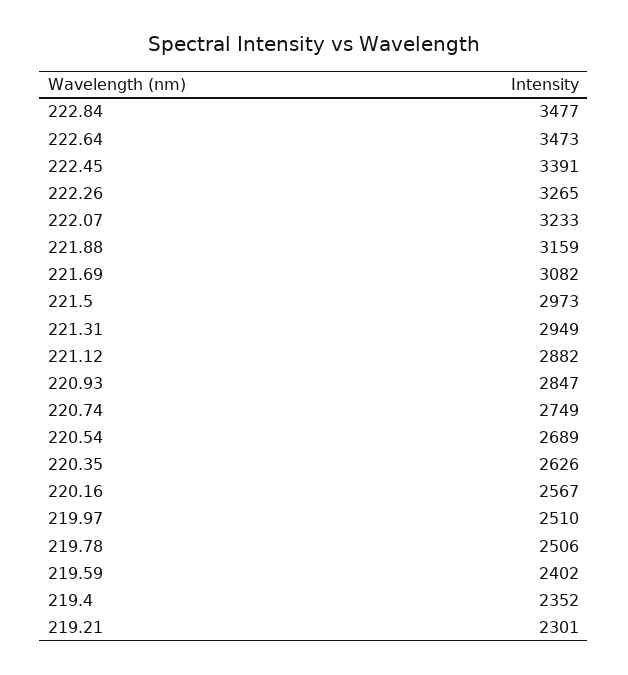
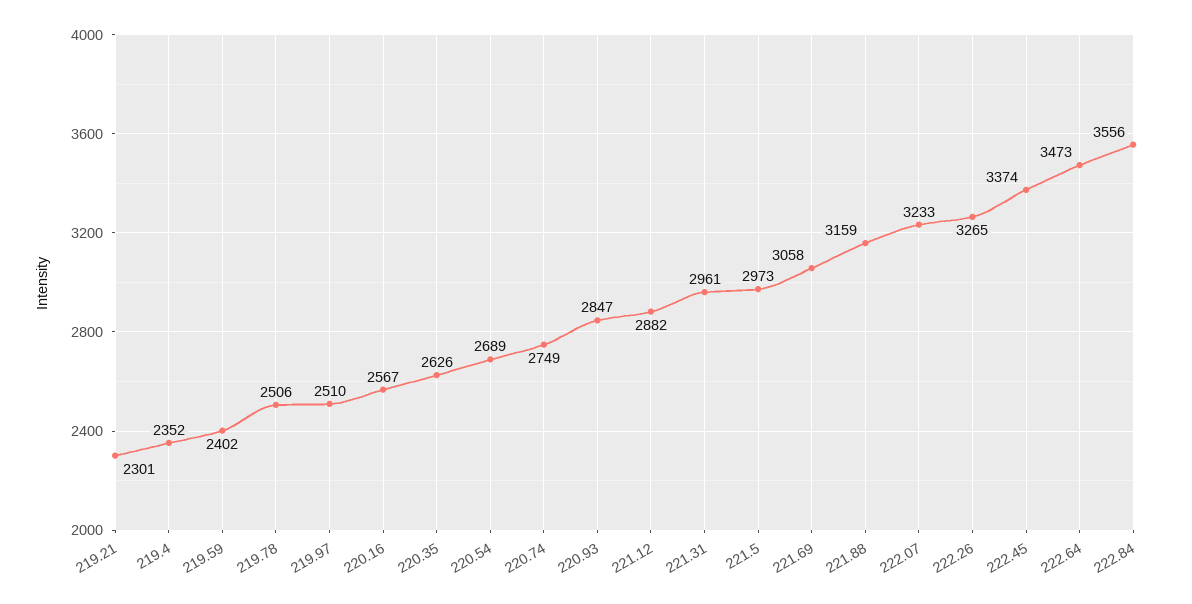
  {
-   "222.84": 3477,
+   "222.84": 3556,
    "222.64": 3473,
-   "222.45": 3391,
+   "222.45": 3374,
    "222.26": 3265,
    "222.07": 3233,
    "221.88": 3159,
-   "221.69": 3082,
+   "221.69": 3058,
    "221.5": 2973,
-   "221.31": 2949,
+   "221.31": 2961,
    "221.12": 2882,
    "220.93": 2847,
    "220.74": 2749,
    "220.54": 2689,
    "220.35": 2626,
    "220.16": 2567,
    "219.97": 2510,
    "219.78": 2506,
    "219.59": 2402,
    "219.4": 2352,
    "219.21": 2301
  }

